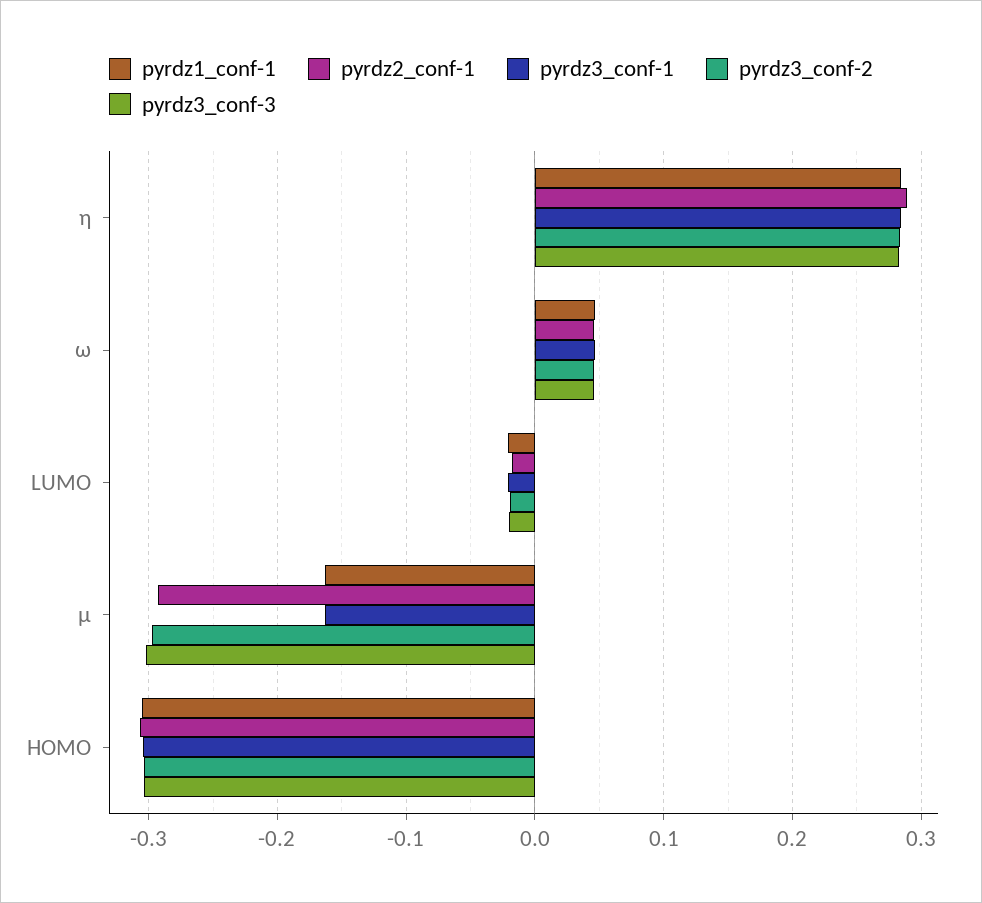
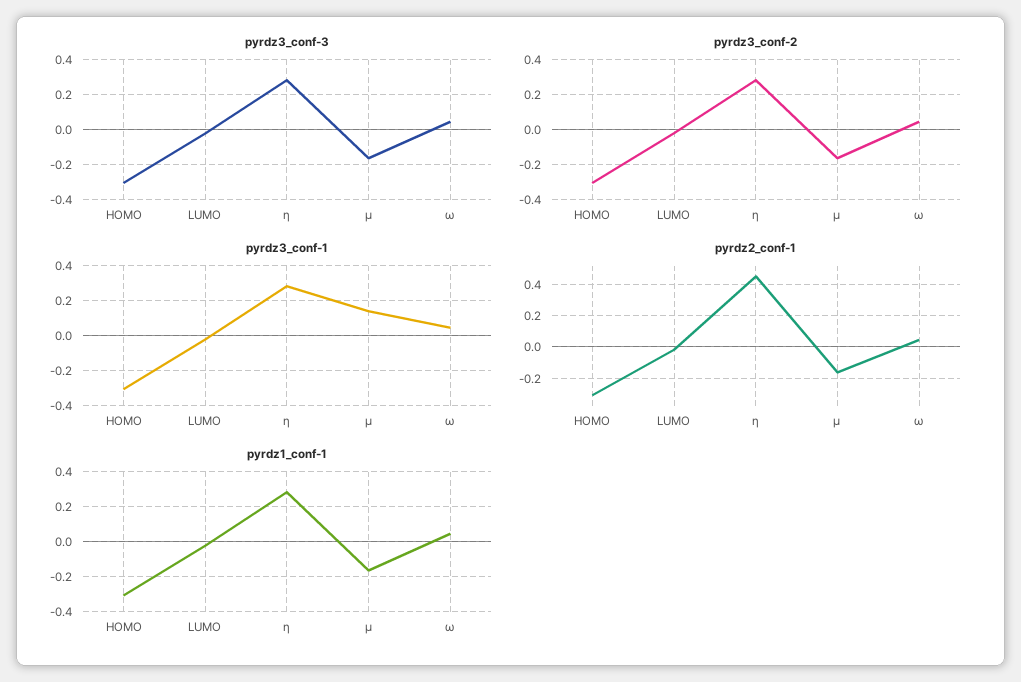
  {
    "pyrdz1_conf-1": {
      "η": 0.28,
      "ω": 0.05,
      "LUMO": -0.02,
      "μ": -0.16,
      "HOMO": -0.31
    },
    "pyrdz2_conf-1": {
-     "η": 0.29,
+     "η": 0.45,
      "ω": 0.05,
      "LUMO": -0.02,
-     "μ": -0.29,
+     "μ": -0.15,
      "HOMO": -0.31
    },
    "pyrdz3_conf-1": {
      "η": 0.28,
      "ω": 0.05,
      "LUMO": -0.02,
-     "μ": -0.16,
+     "μ": 0.15,
      "HOMO": -0.3
    },
    "pyrdz3_conf-2": {
      "η": 0.28,
      "ω": 0.05,
      "LUMO": -0.02,
-     "μ": -0.3,
+     "μ": -0.15,
      "HOMO": -0.3
    },
    "pyrdz3_conf-3": {
      "η": 0.28,
      "ω": 0.05,
      "LUMO": -0.02,
-     "μ": -0.3,
+     "μ": -0.15,
      "HOMO": -0.3
    }
  }

